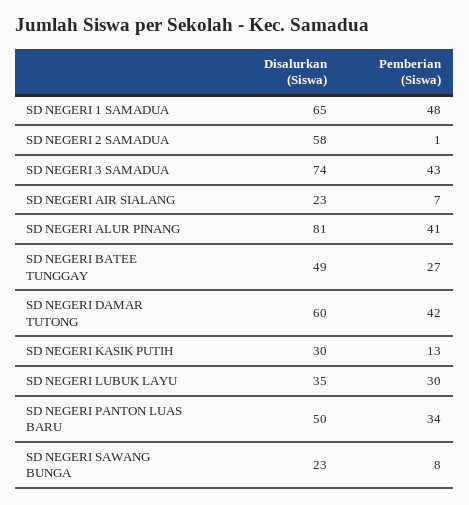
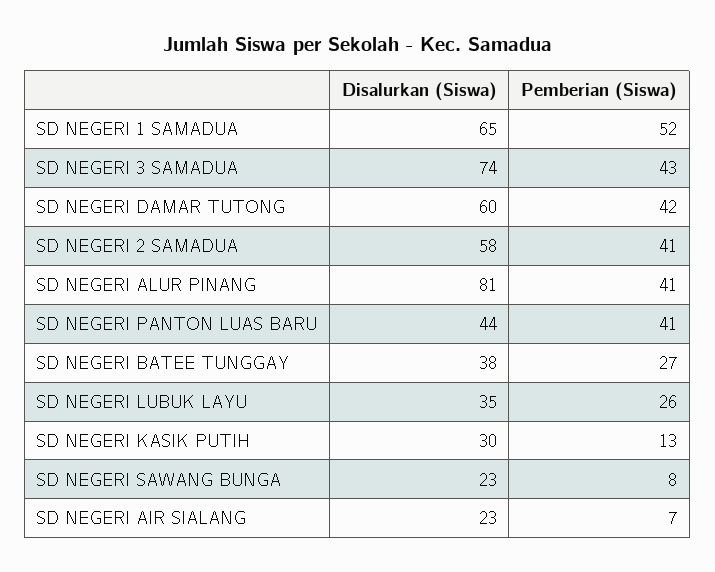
  {
    "Disalurkan (Siswa)": {
      "SD NEGERI 1 SAMADUA": 65,
      "SD NEGERI 2 SAMADUA": 58,
      "SD NEGERI 3 SAMADUA": 74,
      "SD NEGERI AIR SIALANG": 23,
      "SD NEGERI ALUR PINANG": 81,
-     "SD NEGERI BATEE TUNGGAY": 49,
+     "SD NEGERI BATEE TUNGGAY": 38,
      "SD NEGERI DAMAR TUTONG": 60,
      "SD NEGERI KASIK PUTIH": 30,
      "SD NEGERI LUBUK LAYU": 35,
-     "SD NEGERI PANTON LUAS BARU": 50,
+     "SD NEGERI PANTON LUAS BARU": 44,
      "SD NEGERI SAWANG BUNGA": 23
    },
    "Pemberian (Siswa)": {
-     "SD NEGERI 1 SAMADUA": 48,
+     "SD NEGERI 1 SAMADUA": 52,
-     "SD NEGERI 2 SAMADUA": 1,
+     "SD NEGERI 2 SAMADUA": 41,
      "SD NEGERI 3 SAMADUA": 43,
      "SD NEGERI AIR SIALANG": 7,
      "SD NEGERI ALUR PINANG": 41,
      "SD NEGERI BATEE TUNGGAY": 27,
      "SD NEGERI DAMAR TUTONG": 42,
      "SD NEGERI KASIK PUTIH": 13,
-     "SD NEGERI LUBUK LAYU": 30,
+     "SD NEGERI LUBUK LAYU": 26,
-     "SD NEGERI PANTON LUAS BARU": 34,
+     "SD NEGERI PANTON LUAS BARU": 41,
      "SD NEGERI SAWANG BUNGA": 8
    }
  }

